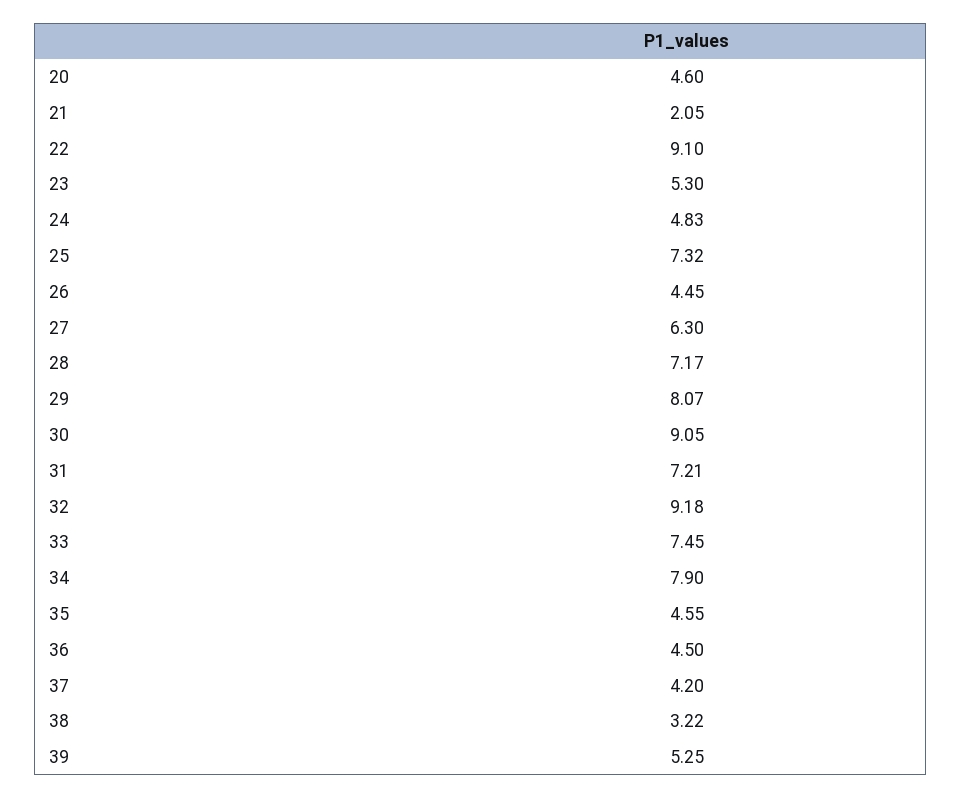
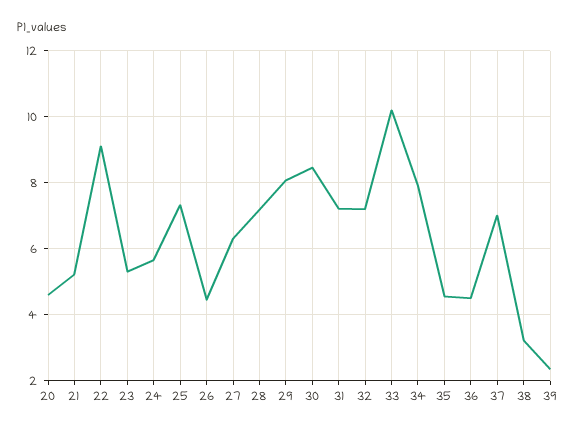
  {
    "20": 4.6,
-   "21": 2.05,
+   "21": 5.2,
    "22": 9.1,
    "23": 5.3,
-   "24": 4.83,
+   "24": 5.6,
    "25": 7.32,
    "26": 4.45,
    "27": 6.3,
    "28": 7.17,
    "29": 8.07,
-   "30": 9.05,
+   "30": 8.4,
    "31": 7.21,
-   "32": 9.18,
+   "32": 7.2,
-   "33": 7.45,
+   "33": 10.2,
    "34": 7.9,
    "35": 4.55,
    "36": 4.5,
-   "37": 4.2,
+   "37": 7,
    "38": 3.22,
-   "39": 5.25
+   "39": 2.4
  }

